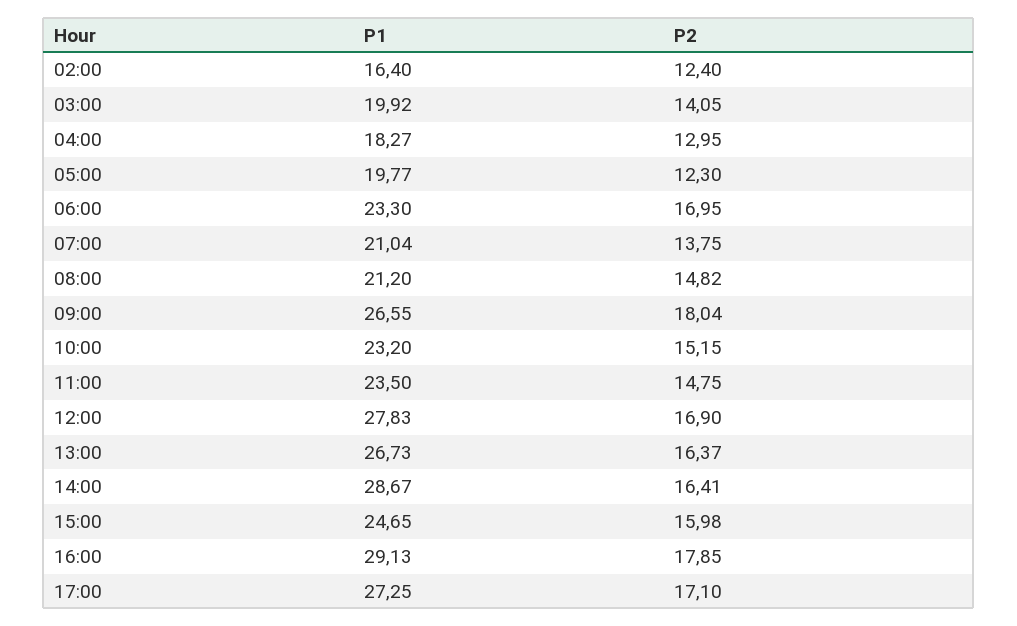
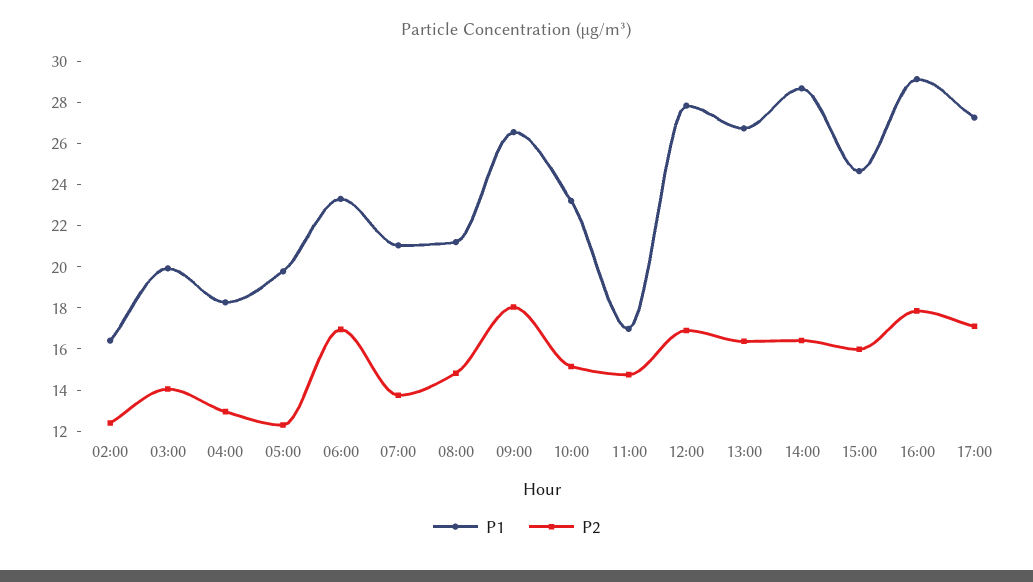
  {
    "P1": {
      "02:00": 16.4,
      "03:00": 19.92,
      "04:00": 18.27,
      "05:00": 19.77,
      "06:00": 23.3,
      "07:00": 21.04,
      "08:00": 21.2,
      "09:00": 26.55,
      "10:00": 23.2,
-     "11:00": 23.5,
+     "11:00": 17,
      "12:00": 27.83,
      "13:00": 26.73,
      "14:00": 28.67,
      "15:00": 24.65,
      "16:00": 29.13,
      "17:00": 27.25
    },
    "P2": {
      "02:00": 12.4,
      "03:00": 14.05,
      "04:00": 12.95,
      "05:00": 12.3,
      "06:00": 16.95,
      "07:00": 13.75,
      "08:00": 14.82,
      "09:00": 18.04,
      "10:00": 15.15,
      "11:00": 14.75,
      "12:00": 16.9,
      "13:00": 16.37,
      "14:00": 16.41,
      "15:00": 15.98,
      "16:00": 17.85,
      "17:00": 17.1
    }
  }

